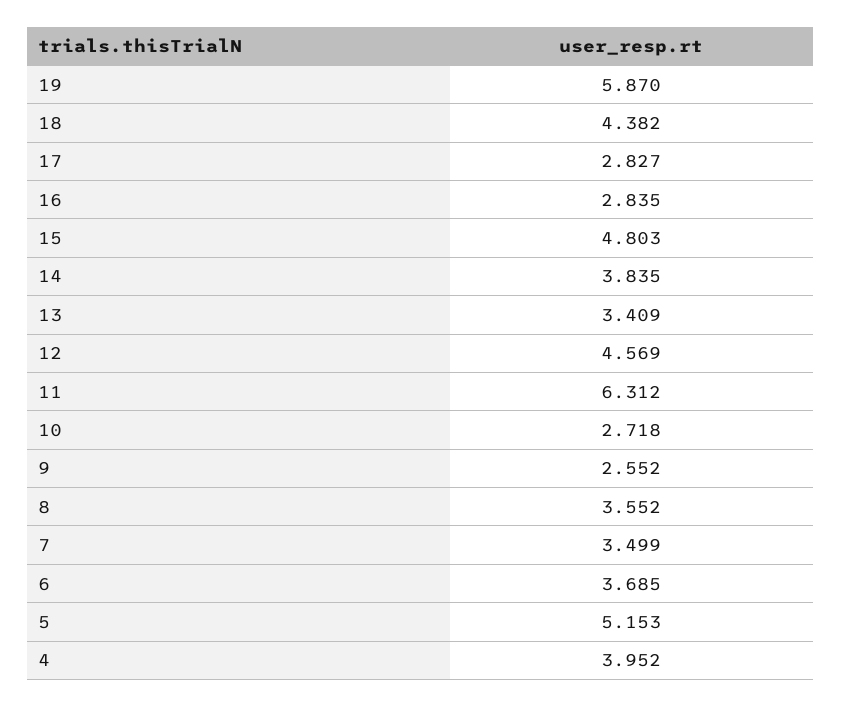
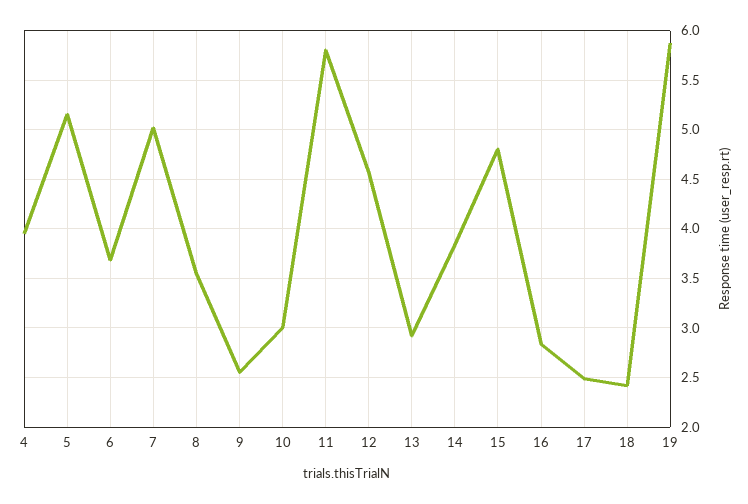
  {
    "19": 5.87,
-   "18": 4.382,
+   "18": 2.4,
-   "17": 2.827,
+   "17": 2.5,
    "16": 2.835,
    "15": 4.803,
    "14": 3.835,
-   "13": 3.409,
+   "13": 2.9,
    "12": 4.569,
-   "11": 6.312,
+   "11": 5.8,
-   "10": 2.718,
+   "10": 3,
    "9": 2.552,
    "8": 3.552,
-   "7": 3.499,
+   "7": 5,
    "6": 3.685,
    "5": 5.153,
    "4": 3.952
  }

